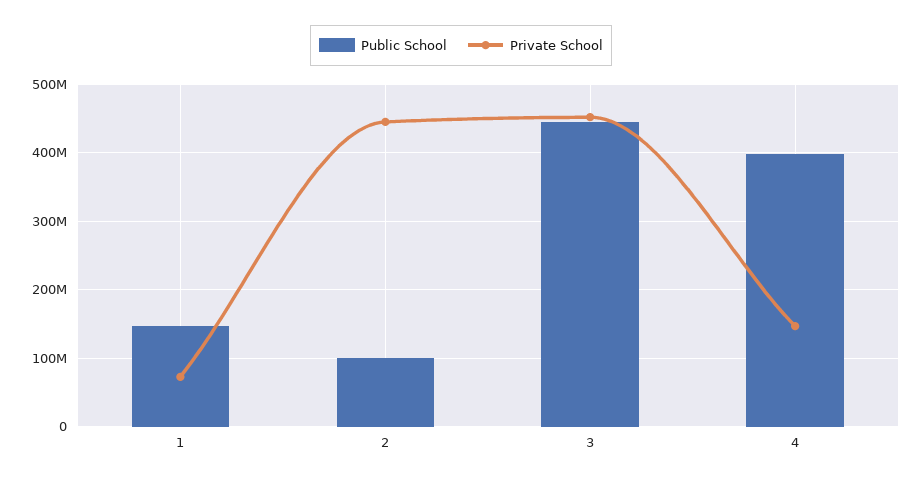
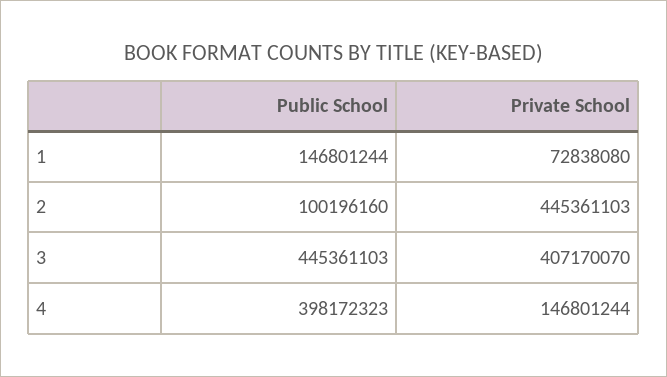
  {
    "Public School": {
      "1": 146801244,
      "2": 100196160,
      "3": 445361103,
      "4": 398172323
    },
    "Private School": {
      "1": 72838080,
      "2": 445361103,
-     "3": 450000000,
+     "3": 407170070,
      "4": 146801244
    }
  }

